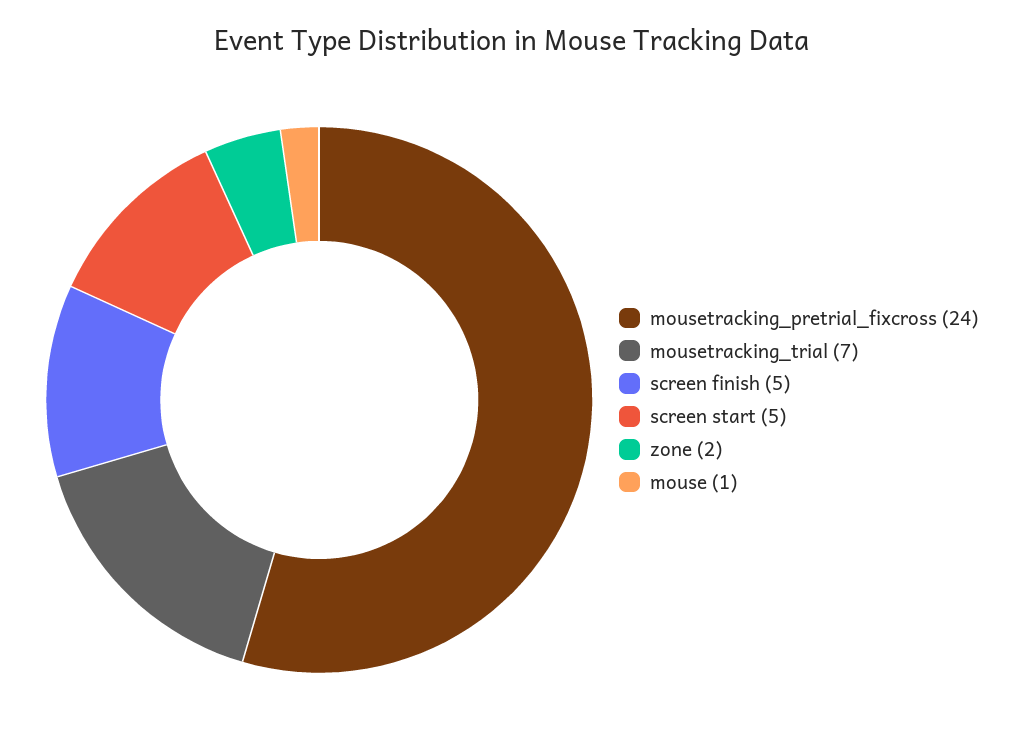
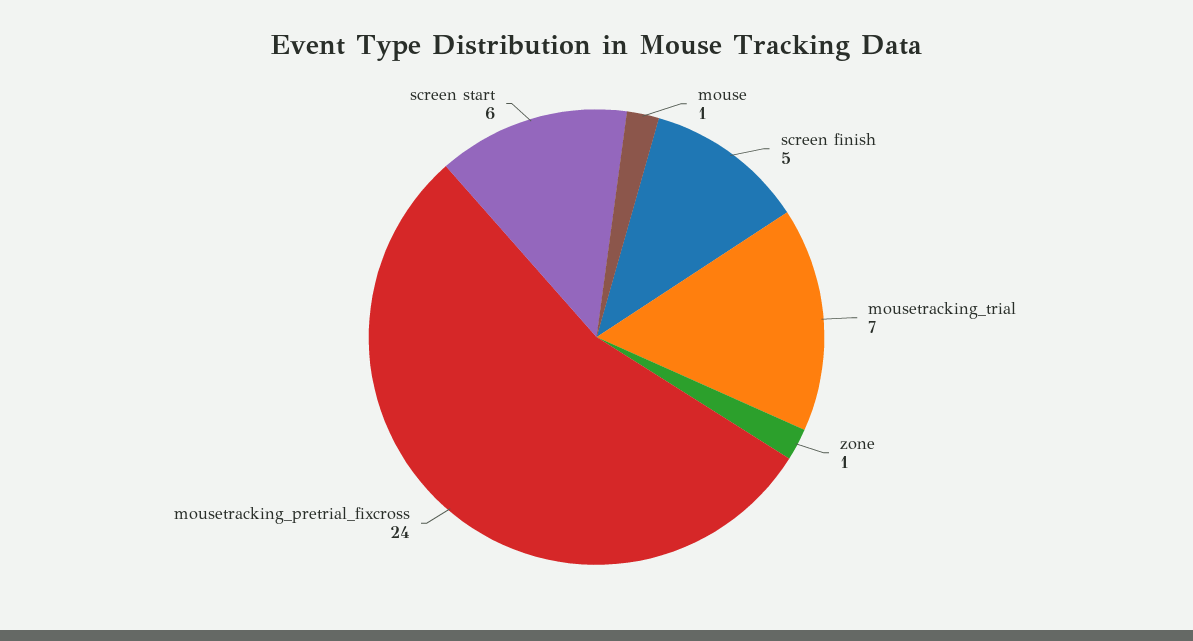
  {
    "mousetracking_pretrial_fixcross": 24,
    "mousetracking_trial": 7,
    "screen finish": 5,
-   "screen start": 5,
+   "screen start": 6,
-   "zone": 2,
+   "zone": 1,
    "mouse": 1
  }

